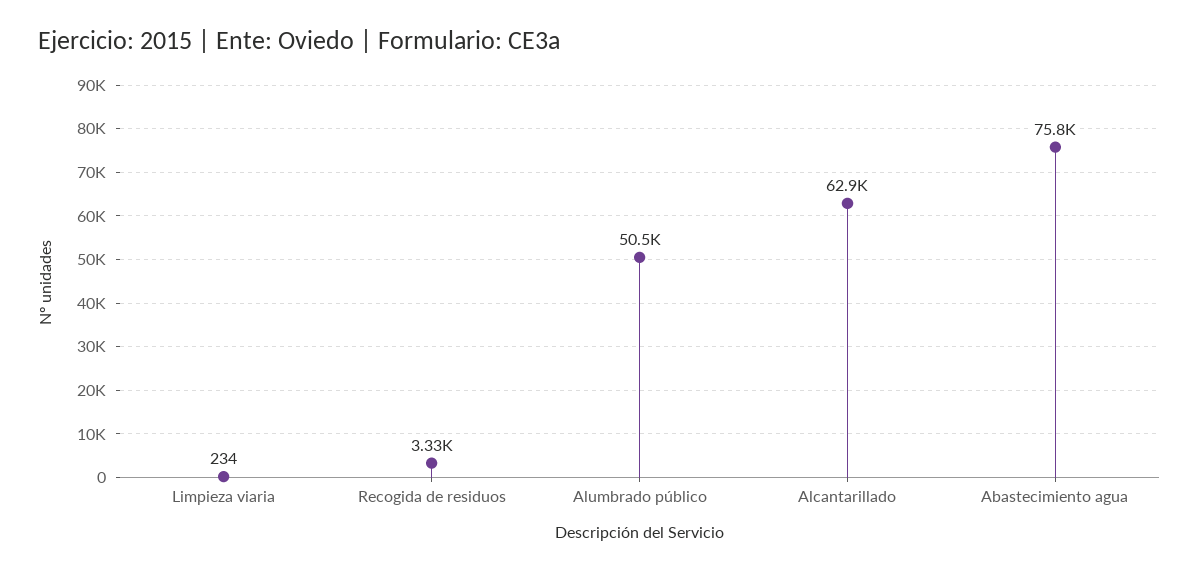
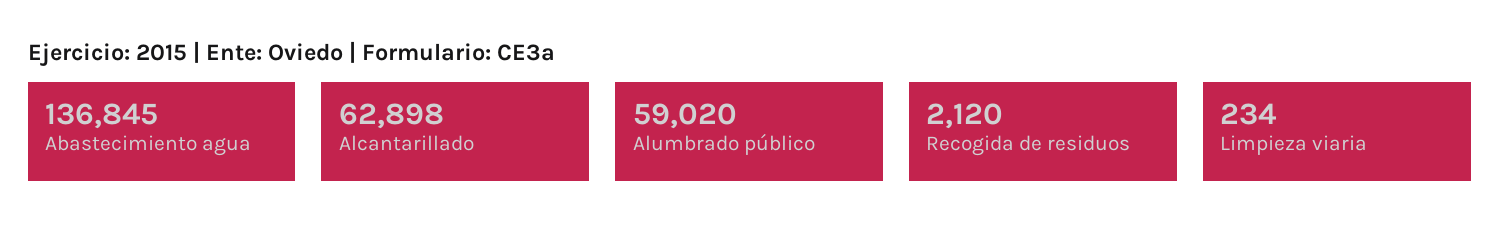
  {
    "Limpieza viaria": 234,
-   "Recogida de residuos": 3330,
+   "Recogida de residuos": 2120,
-   "Alumbrado público": 50500,
+   "Alumbrado público": 59020,
    "Alcantarillado": 62898,
-   "Abastecimiento agua": 75800
+   "Abastecimiento agua": 136845
  }

